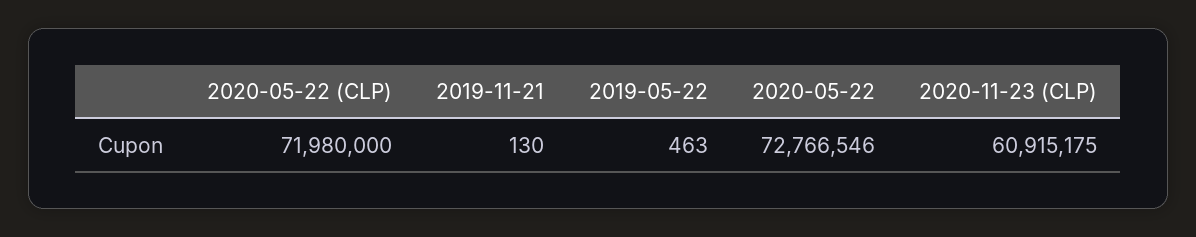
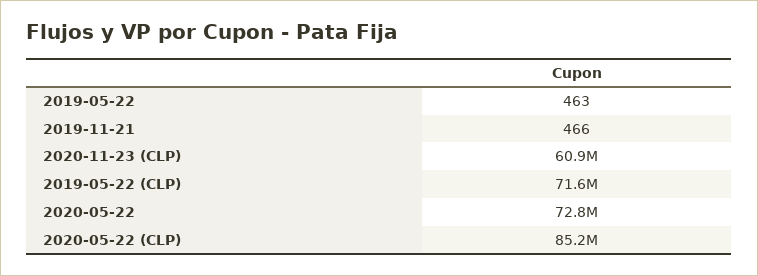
  {
-   "2020-05-22 (CLP)": 71980000,
+   "2020-05-22 (CLP)": 85200000,
-   "2019-11-21": 130,
+   "2019-11-21": 466,
    "2019-05-22": 463,
    "2020-05-22": 72766546,
-   "2020-11-23 (CLP)": 60915175
+   "2020-11-23 (CLP)": 60915175,
+   "2019-05-22 (CLP)": 71600000
  }

